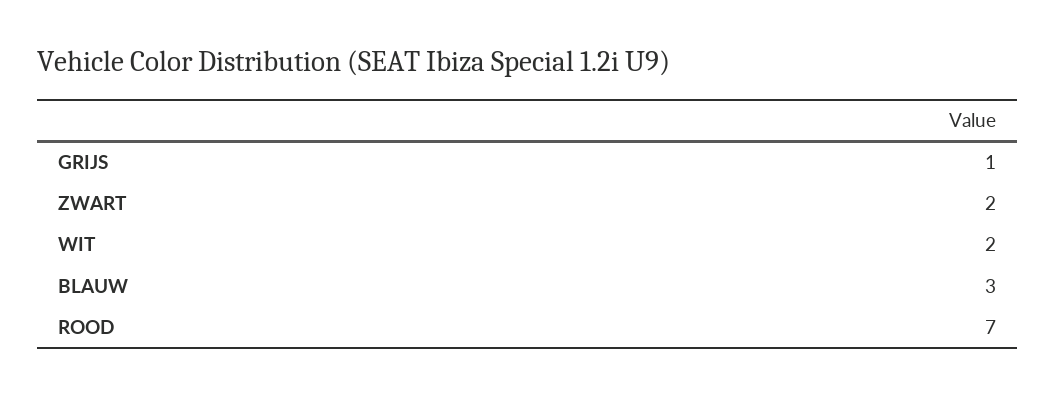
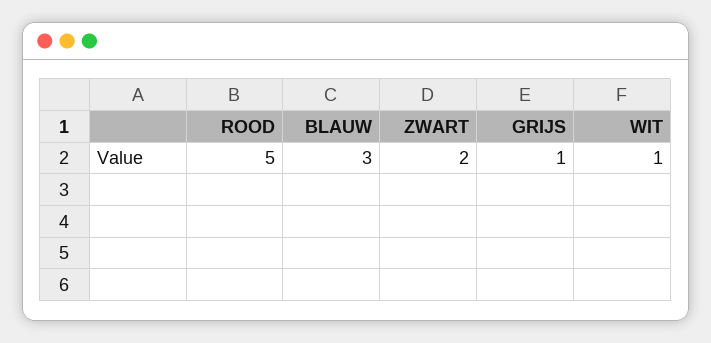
  {
    "GRIJS": 1,
    "ZWART": 2,
-   "WIT": 2,
+   "WIT": 1,
    "BLAUW": 3,
-   "ROOD": 7
+   "ROOD": 5
  }

